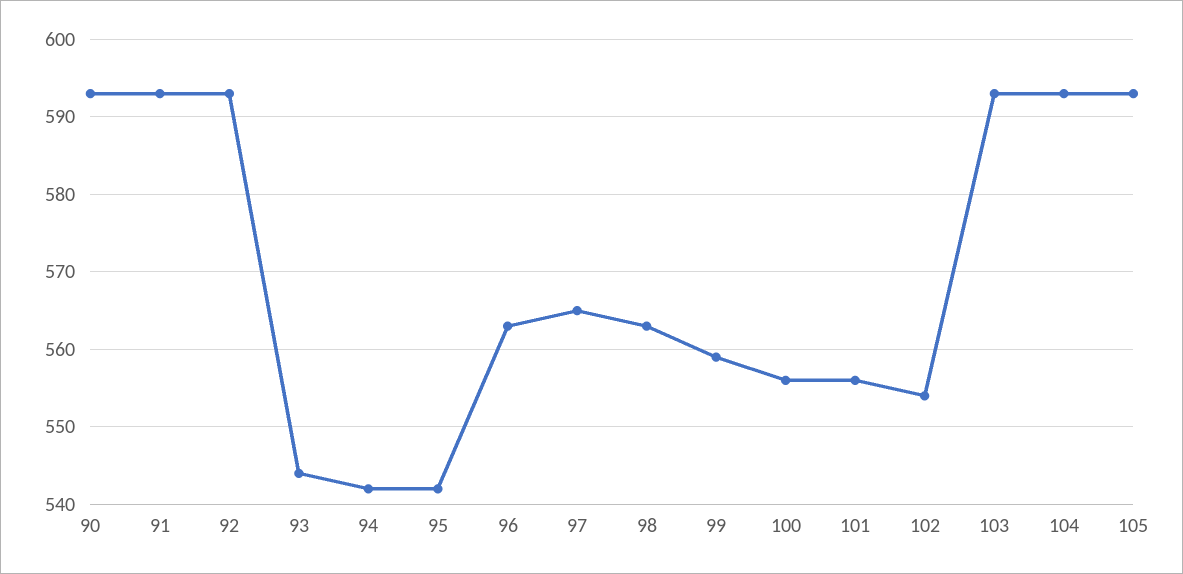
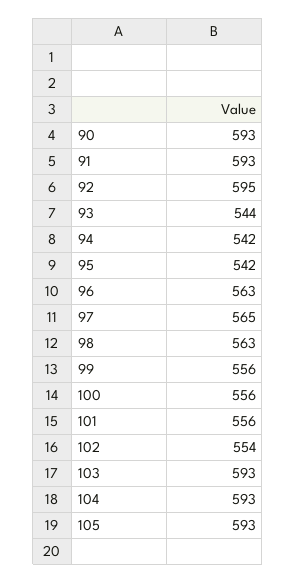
  {
    "90": 593,
    "91": 593,
-   "92": 593,
+   "92": 595,
    "93": 544,
    "94": 542,
    "95": 542,
    "96": 563,
    "97": 565,
    "98": 563,
-   "99": 559,
+   "99": 556,
    "100": 556,
    "101": 556,
    "102": 554,
    "103": 593,
    "104": 593,
    "105": 593
  }

